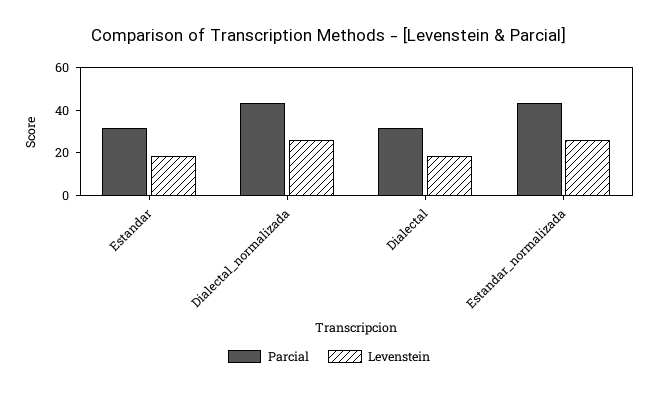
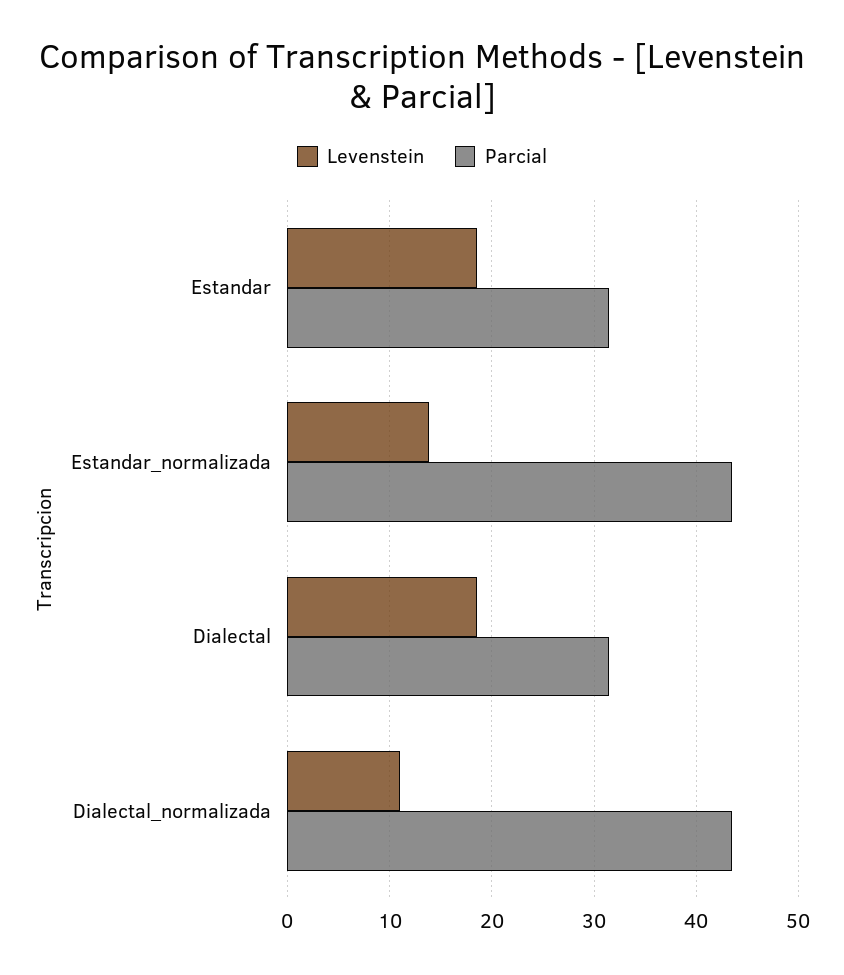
  {
    "Parcial": {
      "Estandar": 31,
      "Dialectal_normalizada": 43,
      "Dialectal": 31,
      "Estandar_normalizada": 43
    },
    "Levenstein": {
      "Estandar": 19,
-     "Dialectal_normalizada": 25,
+     "Dialectal_normalizada": 11,
      "Dialectal": 19,
-     "Estandar_normalizada": 25
+     "Estandar_normalizada": 14
    }
  }

